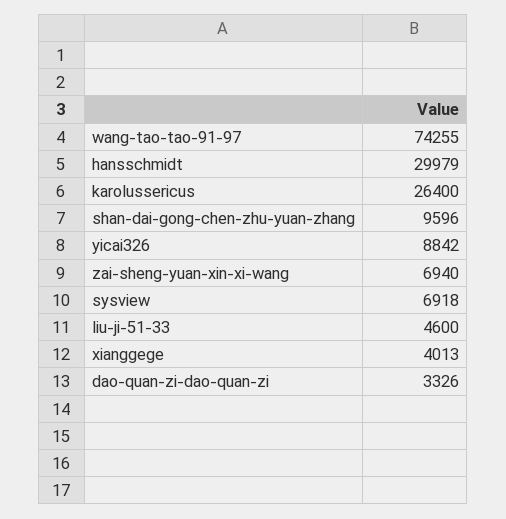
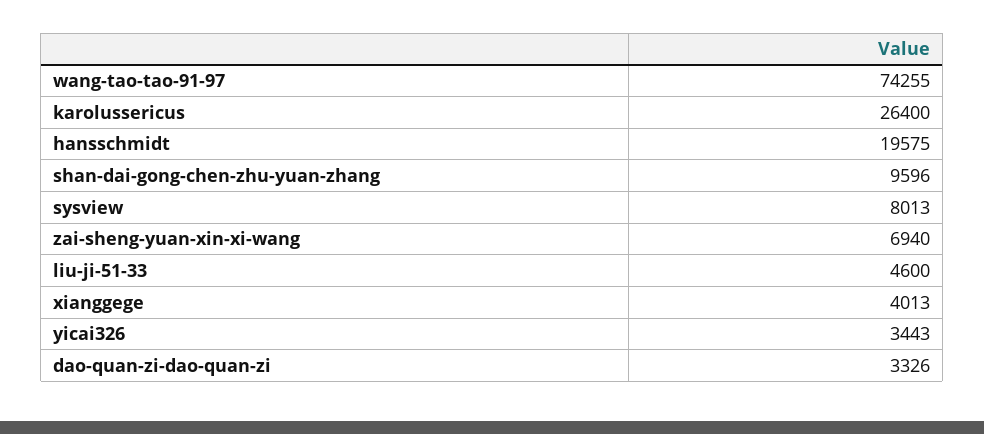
  {
    "wang-tao-tao-91-97": 74255,
-   "hansschmidt": 29979,
+   "hansschmidt": 19575,
    "karolussericus": 26400,
    "shan-dai-gong-chen-zhu-yuan-zhang": 9596,
-   "yicai326": 8842,
+   "yicai326": 3443,
    "zai-sheng-yuan-xin-xi-wang": 6940,
-   "sysview": 6918,
+   "sysview": 8013,
    "liu-ji-51-33": 4600,
    "xianggege": 4013,
    "dao-quan-zi-dao-quan-zi": 3326
  }

